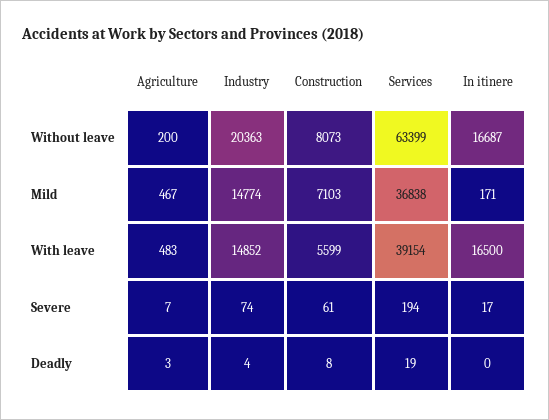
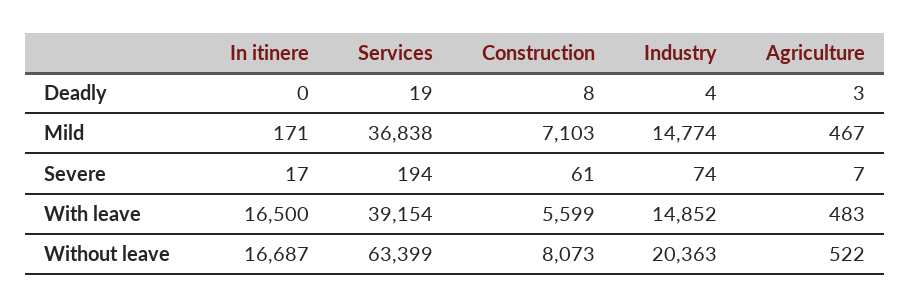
  {
    "Agriculture": {
-     "Without leave": 200,
+     "Without leave": 522,
      "Mild": 467,
      "With leave": 483,
      "Severe": 7,
      "Deadly": 3
    },
    "Industry": {
      "Without leave": 20363,
      "Mild": 14774,
      "With leave": 14852,
      "Severe": 74,
      "Deadly": 4
    },
    "Construction": {
      "Without leave": 8073,
      "Mild": 7103,
      "With leave": 5599,
      "Severe": 61,
      "Deadly": 8
    },
    "Services": {
      "Without leave": 63399,
      "Mild": 36838,
      "With leave": 39154,
      "Severe": 194,
      "Deadly": 19
    },
    "In itinere": {
      "Without leave": 16687,
      "Mild": 171,
      "With leave": 16500,
      "Severe": 17,
      "Deadly": 0
    }
  }

